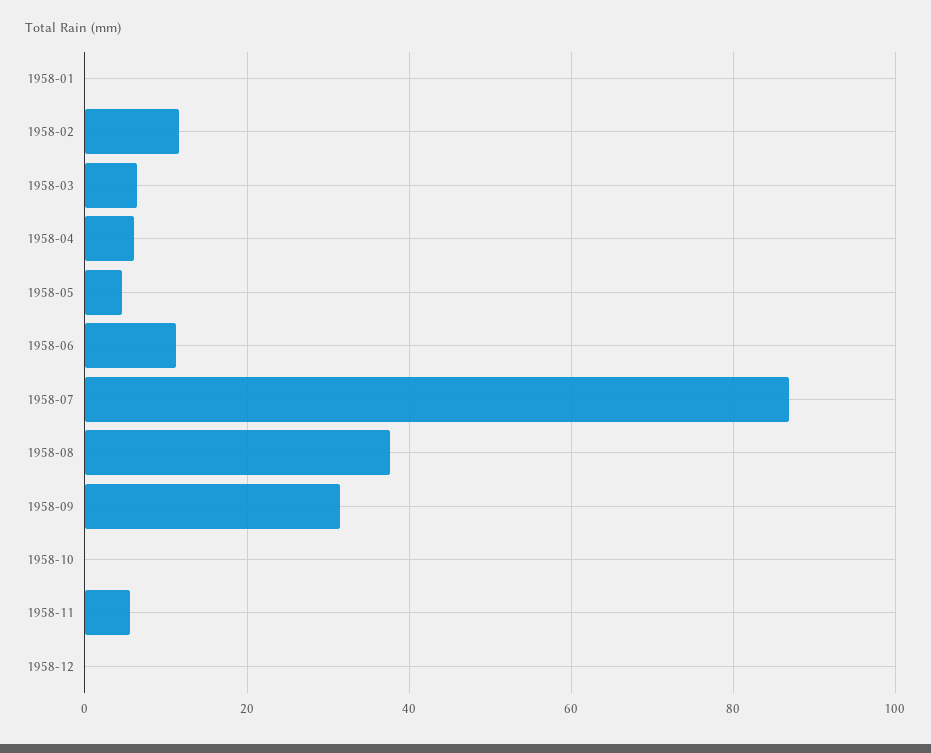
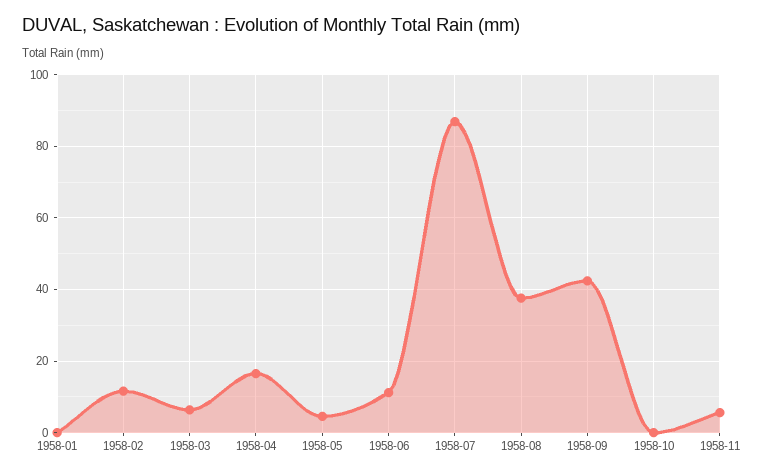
  {
    "1958-01": 0,
    "1958-02": 12,
    "1958-03": 6,
-   "1958-04": 6,
+   "1958-04": 16,
    "1958-05": 4,
    "1958-06": 12,
    "1958-07": 86,
    "1958-08": 38,
-   "1958-09": 32,
+   "1958-09": 42,
    "1958-10": 0,
-   "1958-11": 6,
+   "1958-11": 6
-   "1958-12": 0
  }

